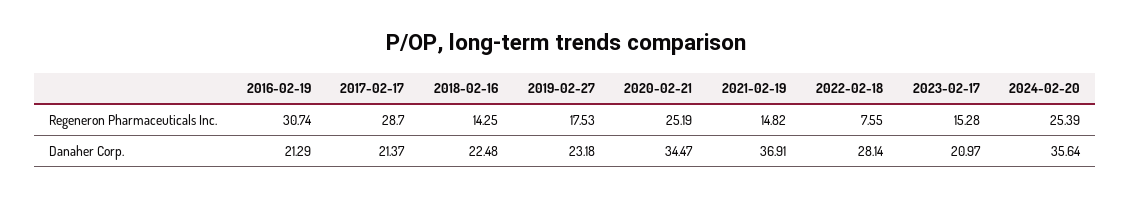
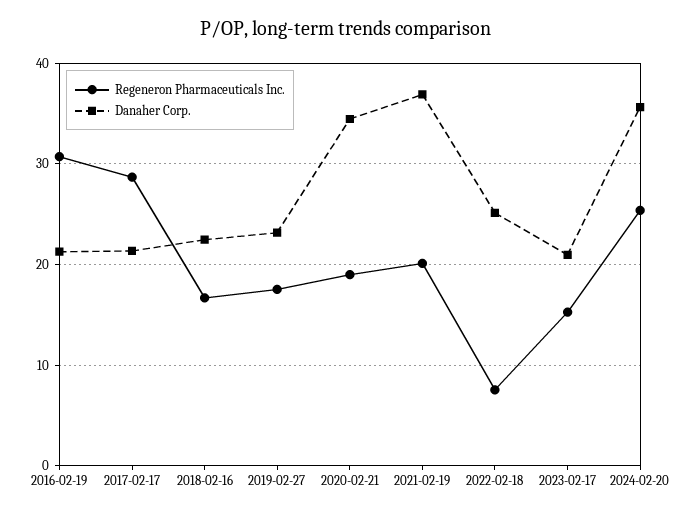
  {
    "Regeneron Pharmaceuticals Inc.": {
      "2016-02-19": 30.74,
      "2017-02-17": 28.7,
-     "2018-02-16": 14.25,
+     "2018-02-16": 17,
      "2019-02-27": 17.53,
-     "2020-02-21": 25.19,
+     "2020-02-21": 19,
-     "2021-02-19": 14.82,
+     "2021-02-19": 20,
      "2022-02-18": 7.55,
      "2023-02-17": 15.28,
      "2024-02-20": 25.39
    },
    "Danaher Corp.": {
      "2016-02-19": 21.29,
      "2017-02-17": 21.37,
      "2018-02-16": 22.48,
      "2019-02-27": 23.18,
      "2020-02-21": 34.47,
      "2021-02-19": 36.91,
-     "2022-02-18": 28.14,
+     "2022-02-18": 25,
      "2023-02-17": 20.97,
      "2024-02-20": 35.64
    }
  }

